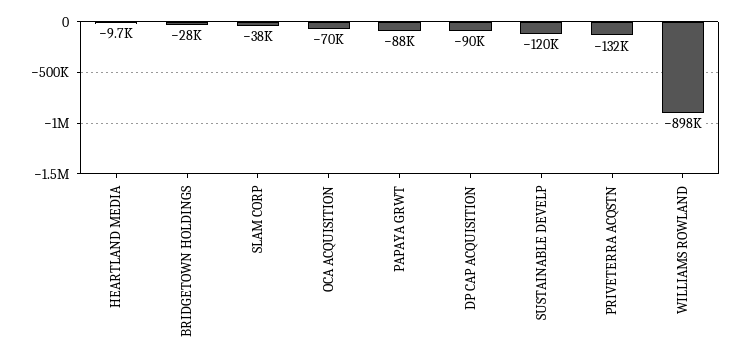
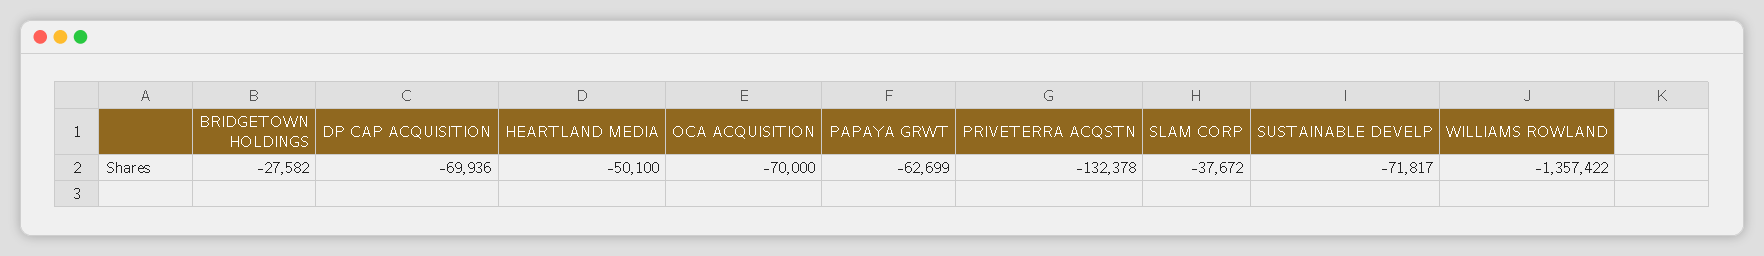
  {
-   "HEARTLAND MEDIA": -9700,
+   "HEARTLAND MEDIA": -50100,
    "BRIDGETOWN HOLDINGS": -27582,
    "SLAM CORP": -37672,
    "OCA ACQUISITION": -70000,
-   "PAPAYA GRWT": -88000,
+   "PAPAYA GRWT": -62699,
-   "DP CAP ACQUISITION": -90000,
+   "DP CAP ACQUISITION": -69936,
-   "SUSTAINABLE DEVELP": -120000,
+   "SUSTAINABLE DEVELP": -71817,
    "PRIVETERRA ACQSTN": -132378,
-   "WILLIAMS ROWLAND": -898000
+   "WILLIAMS ROWLAND": -1357422
  }

